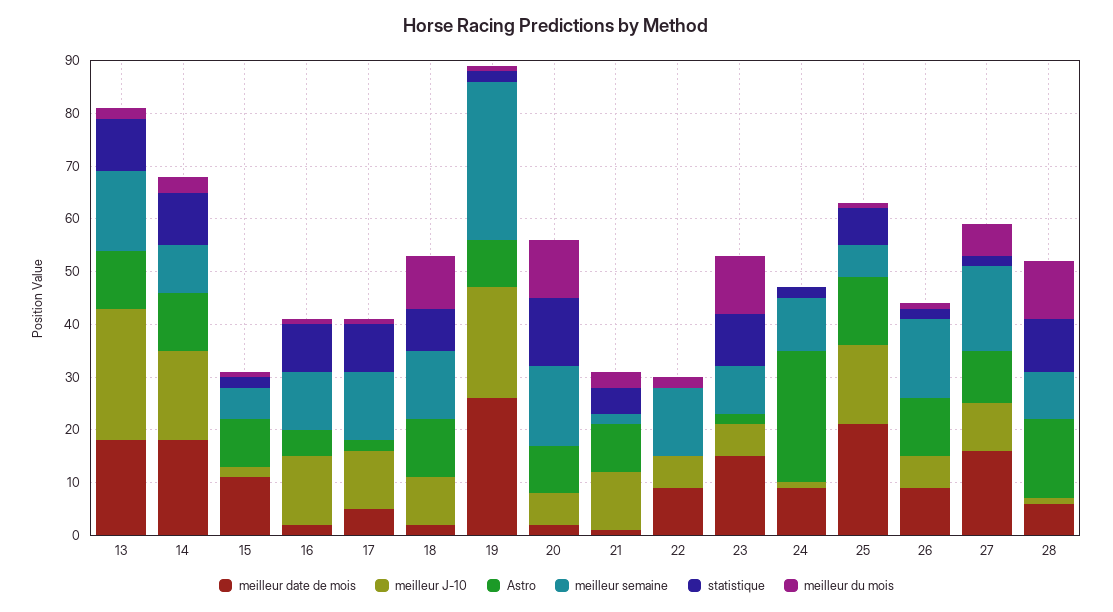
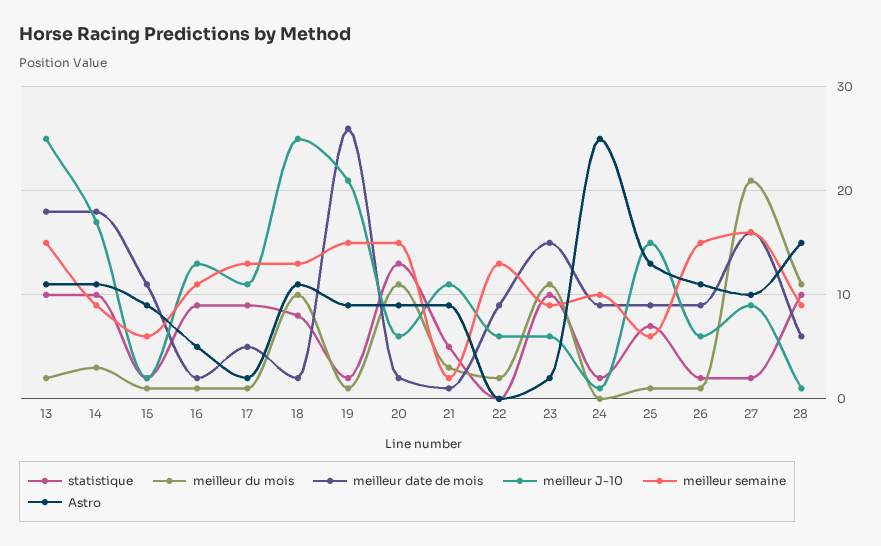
  {
    "meilleur date de mois": {
      "13": 18,
      "14": 18,
      "15": 11,
      "16": 2,
      "17": 5,
      "18": 2,
      "19": 26,
      "20": 2,
      "21": 1,
      "22": 9,
      "23": 15,
      "24": 9,
-     "25": 20,
+     "25": 9,
      "26": 9,
      "27": 16,
      "28": 6
    },
    "meilleur J-10": {
      "13": 25,
      "14": 17,
      "15": 2,
      "16": 13,
      "17": 11,
-     "18": 10,
+     "18": 25,
      "19": 21,
      "20": 6,
      "21": 11,
      "22": 6,
      "23": 6,
      "24": 1,
      "25": 15,
      "26": 6,
      "27": 9,
      "28": 1
    },
    "Astro": {
      "13": 11,
      "14": 11,
      "15": 9,
      "16": 5,
      "17": 2,
      "18": 11,
      "19": 9,
      "20": 9,
      "21": 9,
      "22": 0,
      "23": 2,
      "24": 25,
      "25": 13,
      "26": 11,
      "27": 10,
      "28": 15
    },
    "meilleur semaine": {
      "13": 15,
      "14": 9,
      "15": 6,
      "16": 11,
      "17": 13,
      "18": 13,
-     "19": 30,
+     "19": 15,
      "20": 15,
      "21": 2,
      "22": 13,
      "23": 9,
      "24": 10,
      "25": 6,
      "26": 15,
      "27": 16,
      "28": 9
    },
    "statistique": {
      "13": 10,
      "14": 10,
      "15": 2,
      "16": 9,
      "17": 9,
      "18": 8,
      "19": 2,
      "20": 13,
      "21": 5,
      "22": 0,
      "23": 10,
      "24": 2,
      "25": 7,
      "26": 2,
      "27": 2,
      "28": 10
    },
    "meilleur du mois": {
      "13": 2,
      "14": 3,
      "15": 1,
      "16": 1,
      "17": 1,
      "18": 10,
      "19": 1,
      "20": 11,
      "21": 3,
      "22": 2,
      "23": 11,
      "24": 0,
      "25": 1,
      "26": 1,
-     "27": 5,
+     "27": 21,
      "28": 11
    }
  }

